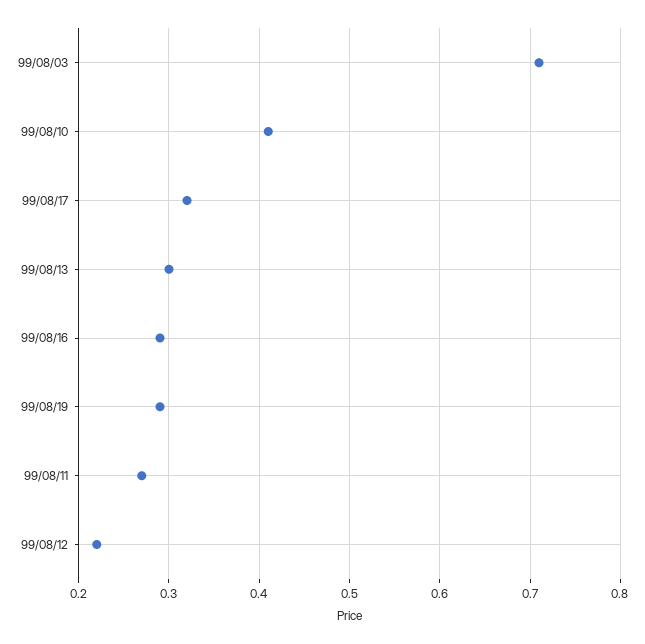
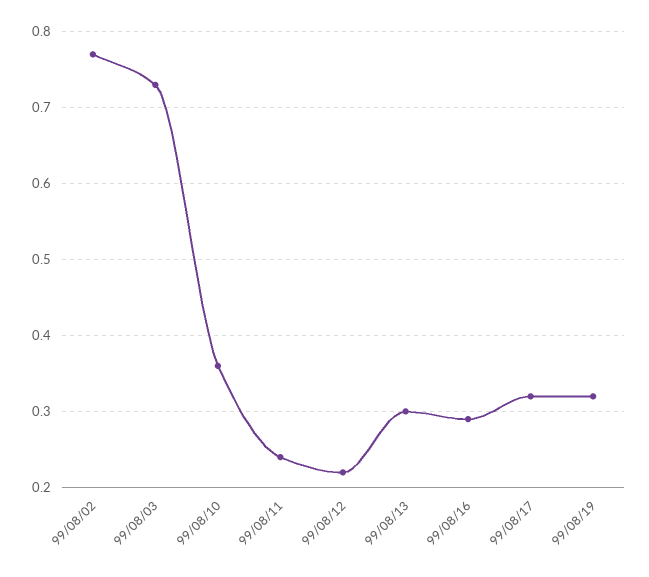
  {
-   "99/08/03": 0.71,
+   "99/08/03": 0.73,
-   "99/08/10": 0.41,
+   "99/08/10": 0.36,
    "99/08/17": 0.32,
    "99/08/13": 0.3,
    "99/08/16": 0.29,
-   "99/08/19": 0.29,
+   "99/08/19": 0.32,
-   "99/08/11": 0.27,
+   "99/08/11": 0.24,
-   "99/08/12": 0.22
+   "99/08/12": 0.22,
+   "99/08/02": 0.77
  }

